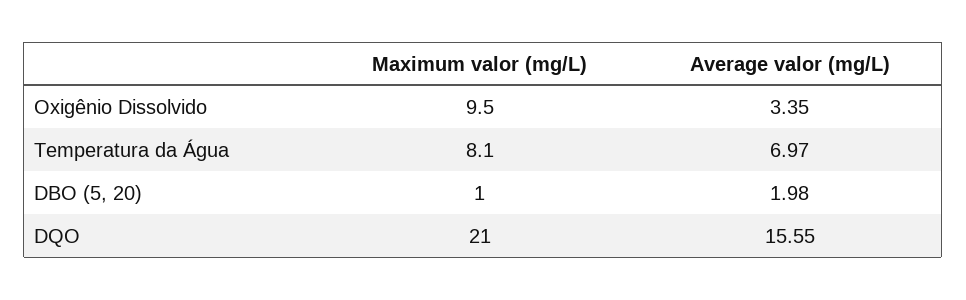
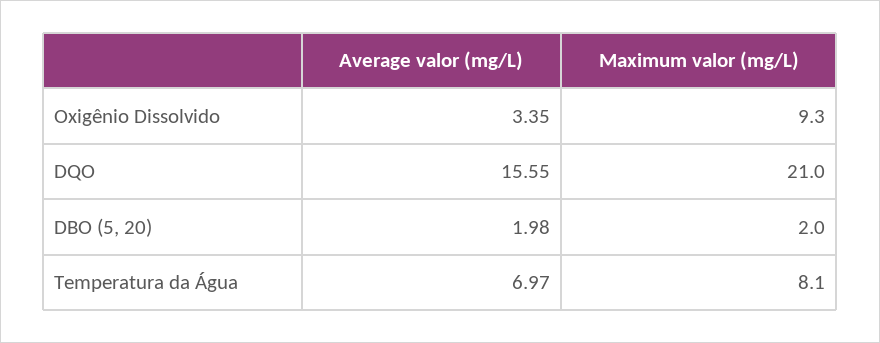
  {
    "Maximum valor (mg/L)": {
-     "Oxigênio Dissolvido": 9.5,
+     "Oxigênio Dissolvido": 9.3,
      "Temperatura da Água": 8.1,
-     "DBO (5, 20)": 1,
+     "DBO (5, 20)": 2,
      "DQO": 21
    },
    "Average valor (mg/L)": {
      "Oxigênio Dissolvido": 3.35,
      "Temperatura da Água": 6.97,
      "DBO (5, 20)": 1.98,
      "DQO": 15.55
    }
  }

